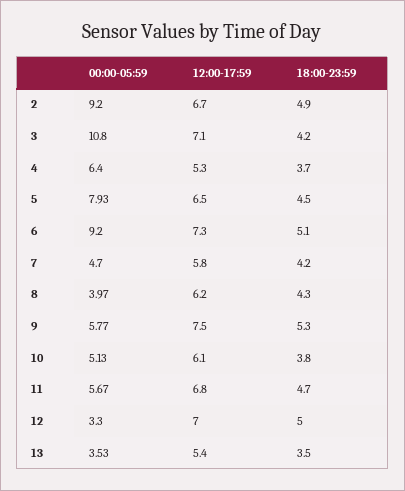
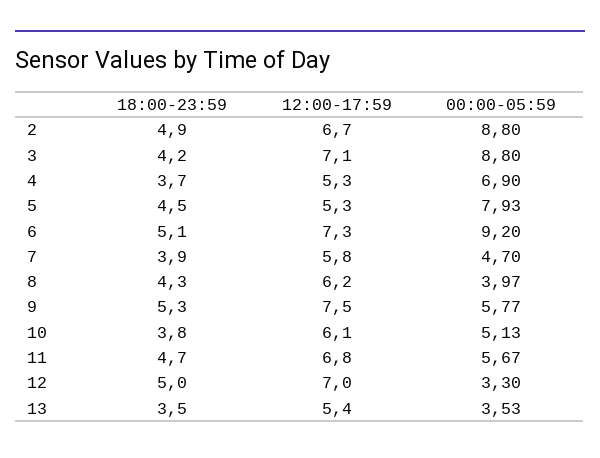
  {
    "00:00-05:59": {
-     "2": 9.2,
+     "2": 8.8,
-     "3": 10.8,
+     "3": 8.8,
-     "4": 6.4,
+     "4": 6.9,
      "5": 7.93,
      "6": 9.2,
      "7": 4.7,
      "8": 3.97,
      "9": 5.77,
      "10": 5.13,
      "11": 5.67,
      "12": 3.3,
      "13": 3.53
    },
    "12:00-17:59": {
      "2": 6.7,
      "3": 7.1,
      "4": 5.3,
-     "5": 6.5,
+     "5": 5.3,
      "6": 7.3,
      "7": 5.8,
      "8": 6.2,
      "9": 7.5,
      "10": 6.1,
      "11": 6.8,
      "12": 7,
      "13": 5.4
    },
    "18:00-23:59": {
      "2": 4.9,
      "3": 4.2,
      "4": 3.7,
      "5": 4.5,
      "6": 5.1,
-     "7": 4.2,
+     "7": 3.9,
      "8": 4.3,
      "9": 5.3,
      "10": 3.8,
      "11": 4.7,
      "12": 5,
      "13": 3.5
    }
  }

